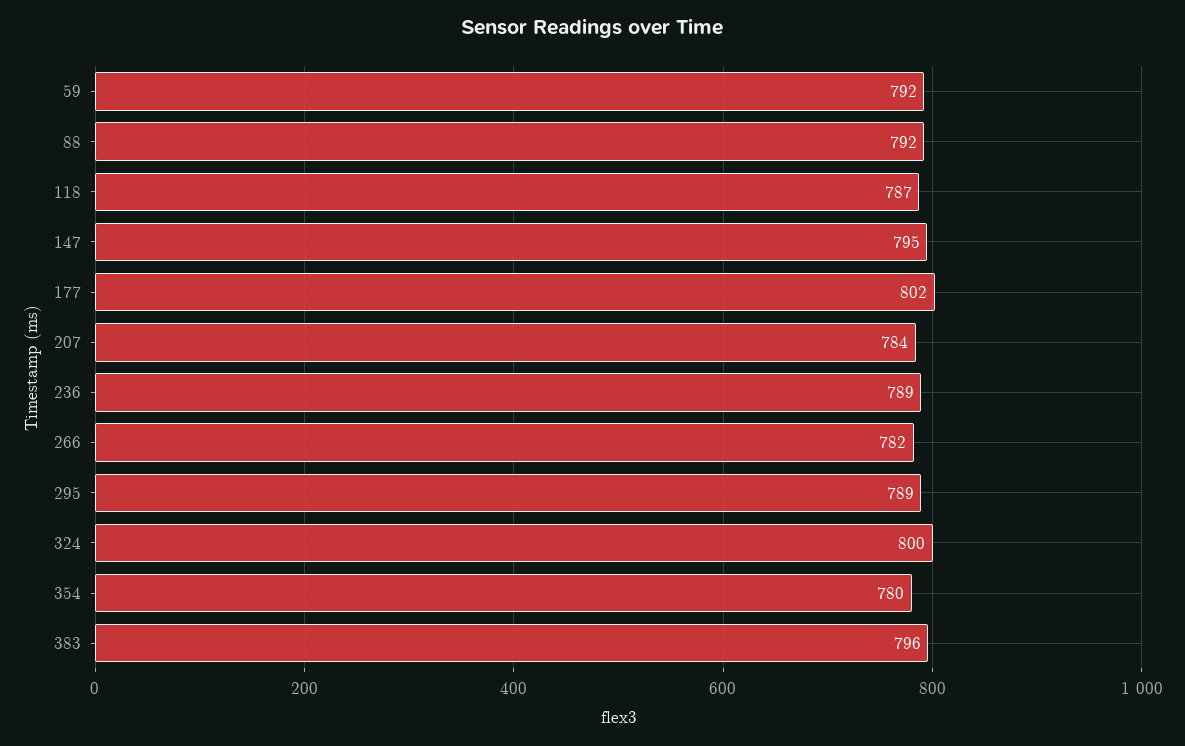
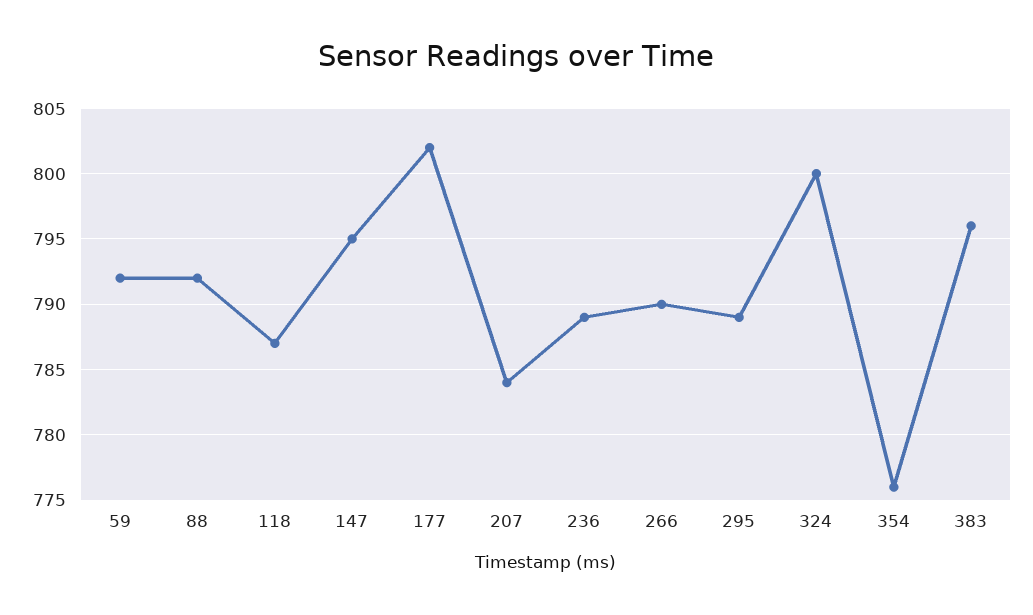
  {
    "59": 792,
    "88": 792,
    "118": 787,
    "147": 795,
    "177": 802,
    "207": 784,
    "236": 789,
-   "266": 782,
+   "266": 790,
    "295": 789,
    "324": 800,
-   "354": 780,
+   "354": 776,
    "383": 796
  }

